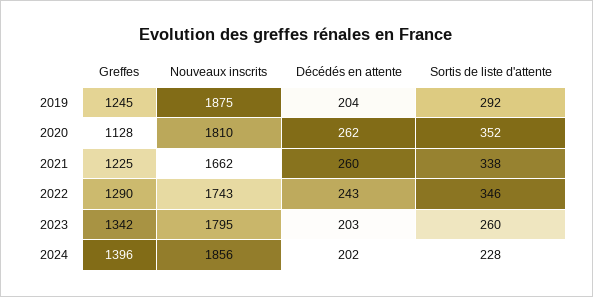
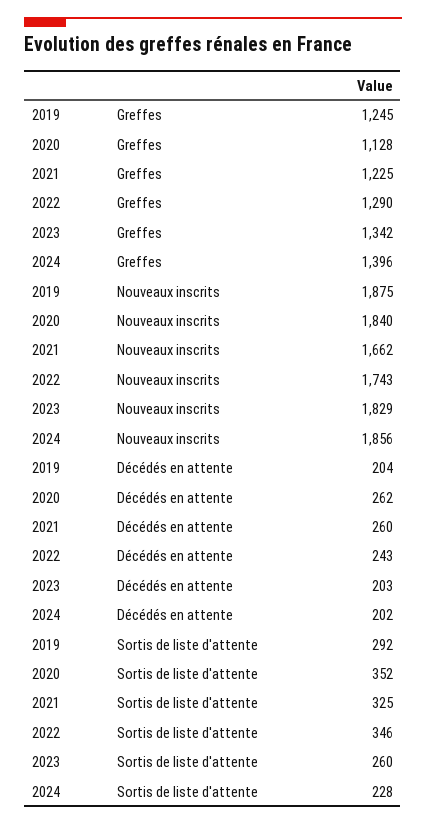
  {
    "Greffes": {
      "2019": 1245,
      "2020": 1128,
      "2021": 1225,
      "2022": 1290,
      "2023": 1342,
      "2024": 1396
    },
    "Nouveaux inscrits": {
      "2019": 1875,
-     "2020": 1810,
+     "2020": 1840,
      "2021": 1662,
      "2022": 1743,
-     "2023": 1795,
+     "2023": 1829,
      "2024": 1856
    },
    "Décédés en attente": {
      "2019": 204,
      "2020": 262,
      "2021": 260,
      "2022": 243,
      "2023": 203,
      "2024": 202
    },
    "Sortis de liste d'attente": {
      "2019": 292,
      "2020": 352,
-     "2021": 338,
+     "2021": 325,
      "2022": 346,
      "2023": 260,
      "2024": 228
    }
  }

